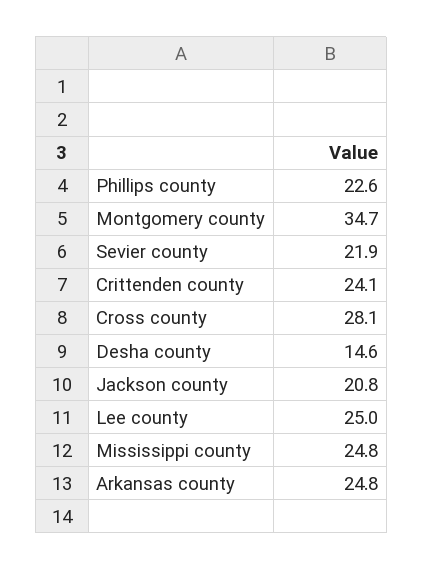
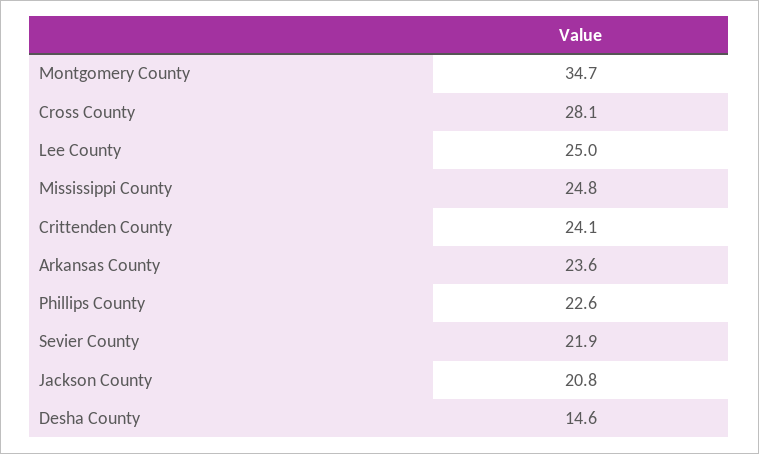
  {
    "Phillips county": 22.6,
    "Montgomery county": 34.7,
    "Sevier county": 21.9,
    "Crittenden county": 24.1,
    "Cross county": 28.1,
    "Desha county": 14.6,
    "Jackson county": 20.8,
    "Lee county": 25,
    "Mississippi county": 24.8,
-   "Arkansas county": 24.8
+   "Arkansas county": 23.6
  }

